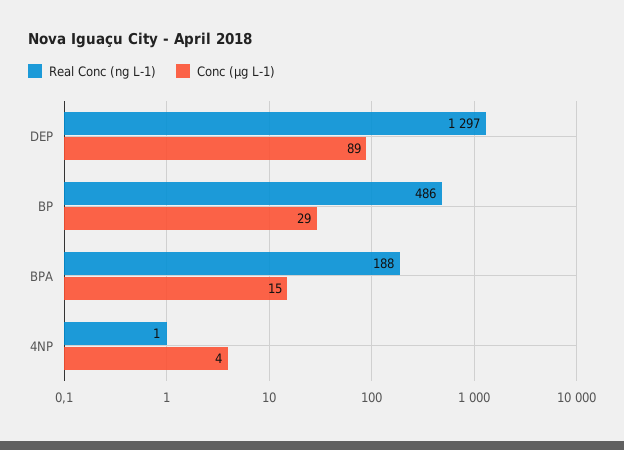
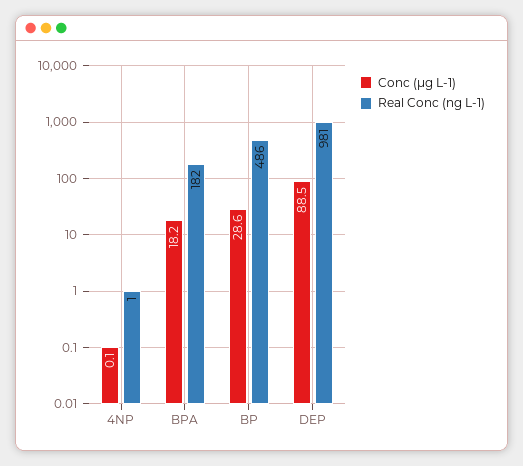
  {
    "Real Conc (ng L-1)": {
-     "DEP": 1297,
+     "DEP": 981,
      "BP": 486,
-     "BPA": 188,
+     "BPA": 182,
      "4NP": 1
    },
    "Conc (µg L-1)": {
      "DEP": 88.5,
      "BP": 28.6,
-     "BPA": 15,
+     "BPA": 18.2,
-     "4NP": 4
+     "4NP": 0.1
    }
  }

